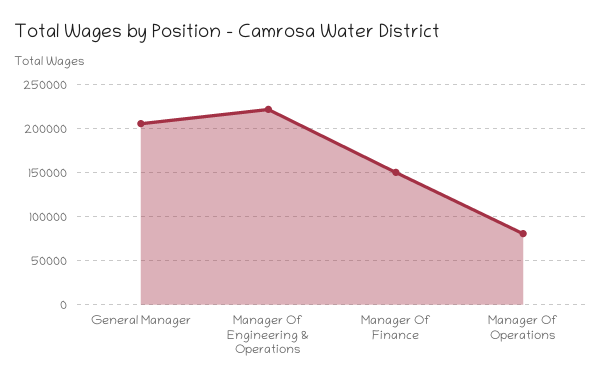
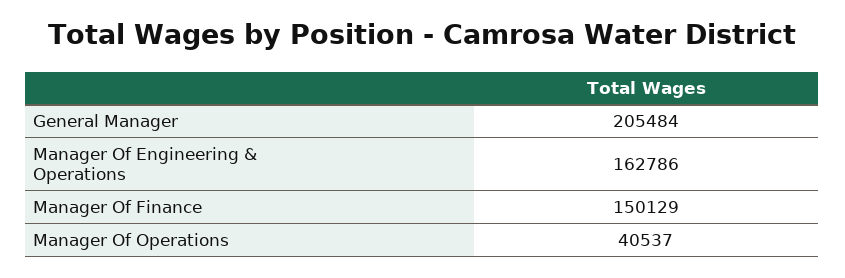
  {
    "General Manager": 205484,
-   "Manager Of Engineering & Operations": 220000,
+   "Manager Of Engineering & Operations": 162786,
    "Manager Of Finance": 150129,
-   "Manager Of Operations": 80000
+   "Manager Of Operations": 40537
  }

